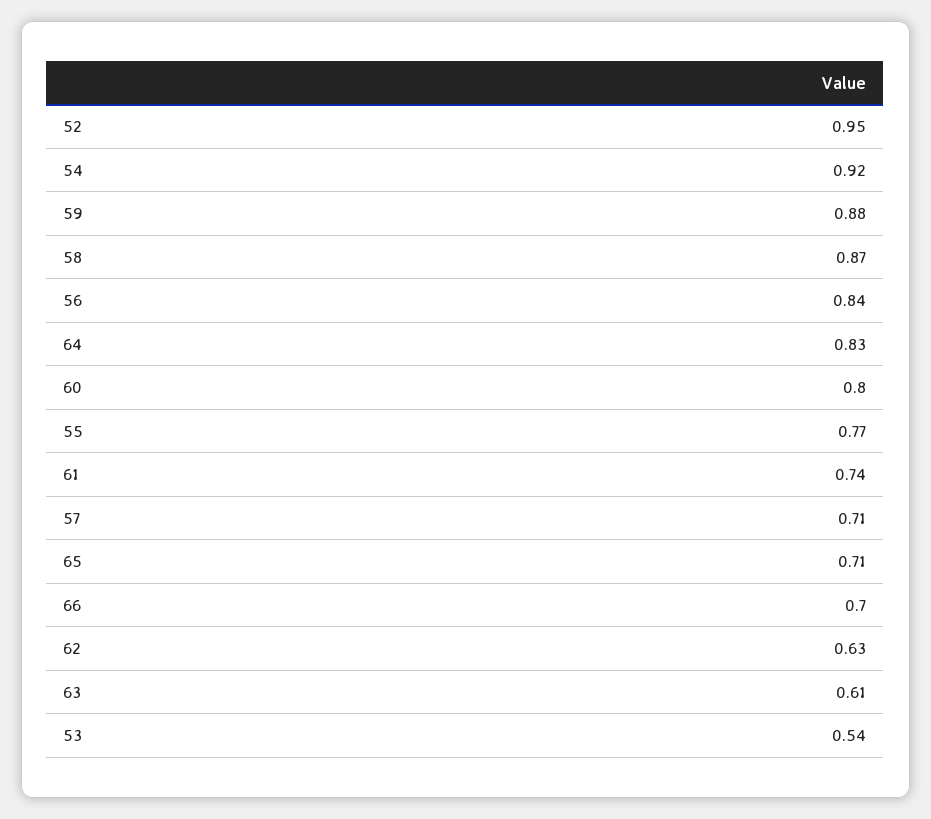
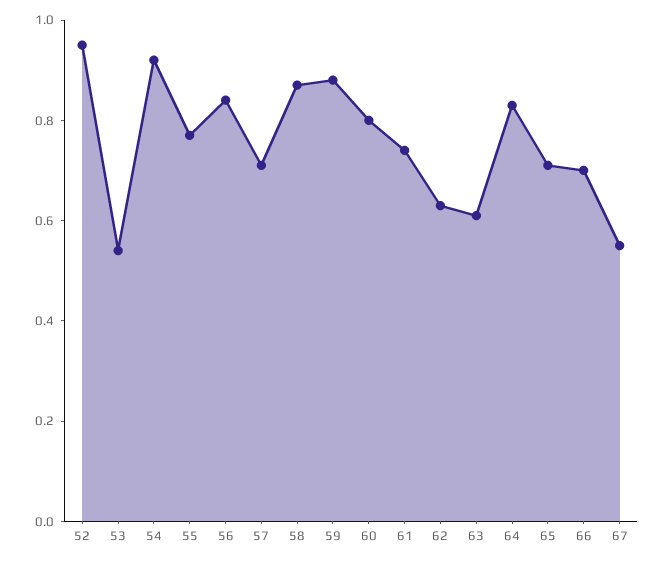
  {
    "52": 0.95,
    "54": 0.92,
    "59": 0.88,
    "58": 0.87,
    "56": 0.84,
    "64": 0.83,
    "60": 0.8,
    "55": 0.77,
    "61": 0.74,
    "57": 0.71,
    "65": 0.71,
    "66": 0.7,
    "62": 0.63,
    "63": 0.61,
-   "53": 0.54
+   "53": 0.54,
+   "67": 0.55
  }

